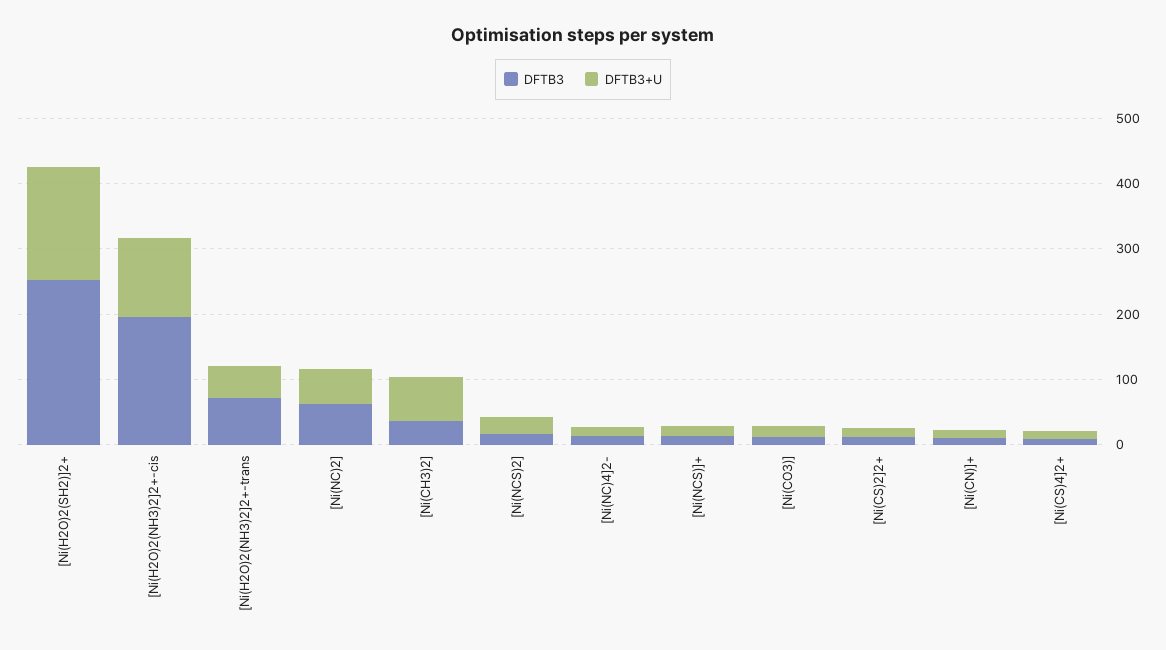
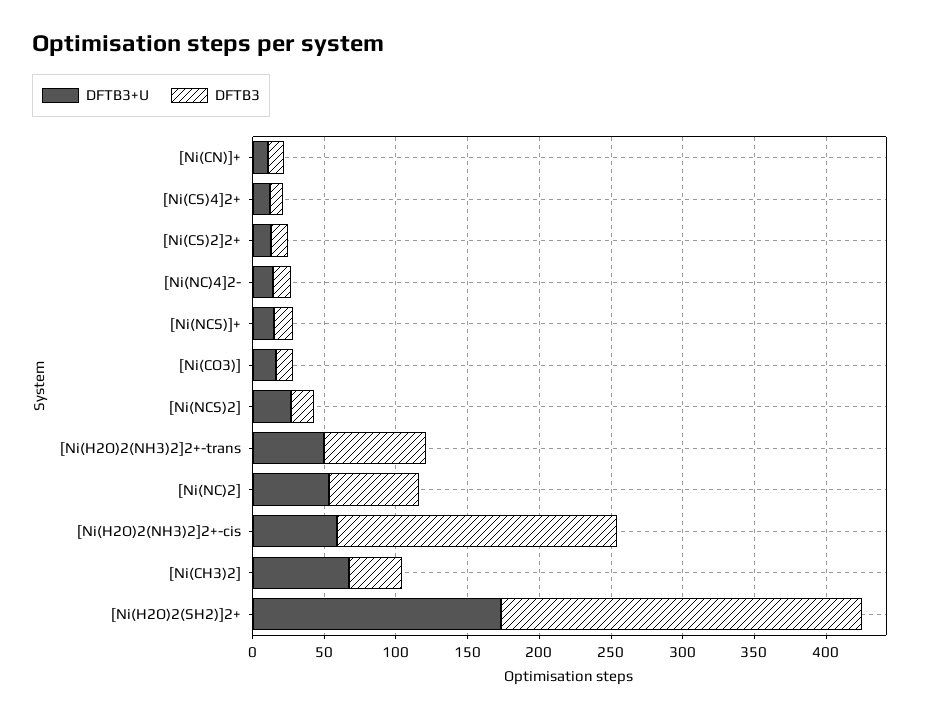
  {
    "DFTB3": {
      "[Ni(H2O)2(SH2)]2+": 250,
      "[Ni(H2O)2(NH3)2]2+-cis": 200,
      "[Ni(H2O)2(NH3)2]2+-trans": 70,
      "[Ni(NC)2]": 60,
      "[Ni(CH3)2]": 40,
      "[Ni(NCS)2]": 20,
      "[Ni(NC)4]2-": 10,
      "[Ni(NCS)]+": 10,
      "[Ni(CO3)]": 10,
      "[Ni(CS)2]2+": 10,
      "[Ni(CN)]+": 10,
      "[Ni(CS)4]2+": 10
    },
    "DFTB3+U": {
      "[Ni(H2O)2(SH2)]2+": 170,
-     "[Ni(H2O)2(NH3)2]2+-cis": 120,
+     "[Ni(H2O)2(NH3)2]2+-cis": 60,
      "[Ni(H2O)2(NH3)2]2+-trans": 50,
      "[Ni(NC)2]": 50,
      "[Ni(CH3)2]": 70,
      "[Ni(NCS)2]": 30,
      "[Ni(NC)4]2-": 10,
      "[Ni(NCS)]+": 20,
      "[Ni(CO3)]": 20,
      "[Ni(CS)2]2+": 10,
      "[Ni(CN)]+": 10,
      "[Ni(CS)4]2+": 10
    }
  }

